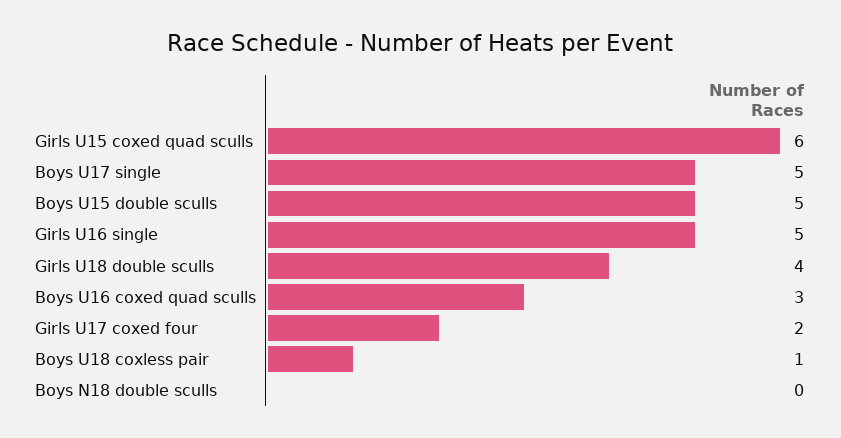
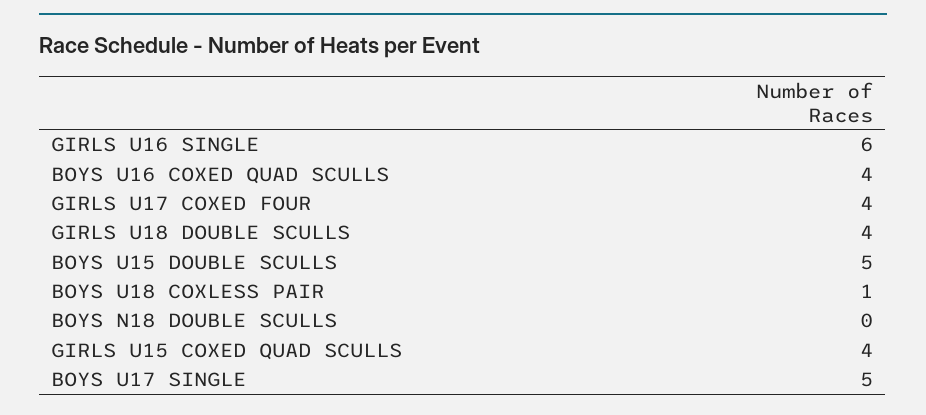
  {
-   "Girls U15 coxed quad sculls": 6,
+   "Girls U15 coxed quad sculls": 4,
    "Boys U17 single": 5,
    "Boys U15 double sculls": 5,
-   "Girls U16 single": 5,
+   "Girls U16 single": 6,
    "Girls U18 double sculls": 4,
-   "Boys U16 coxed quad sculls": 3,
+   "Boys U16 coxed quad sculls": 4,
-   "Girls U17 coxed four": 2,
+   "Girls U17 coxed four": 4,
    "Boys U18 coxless pair": 1,
    "Boys N18 double sculls": 0
  }

